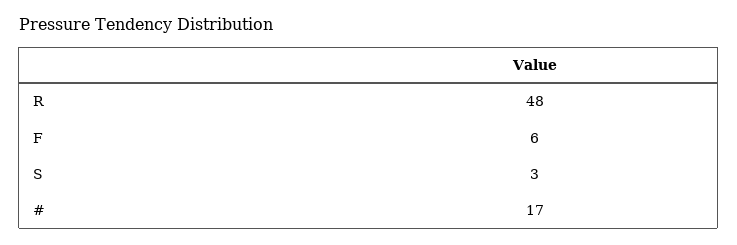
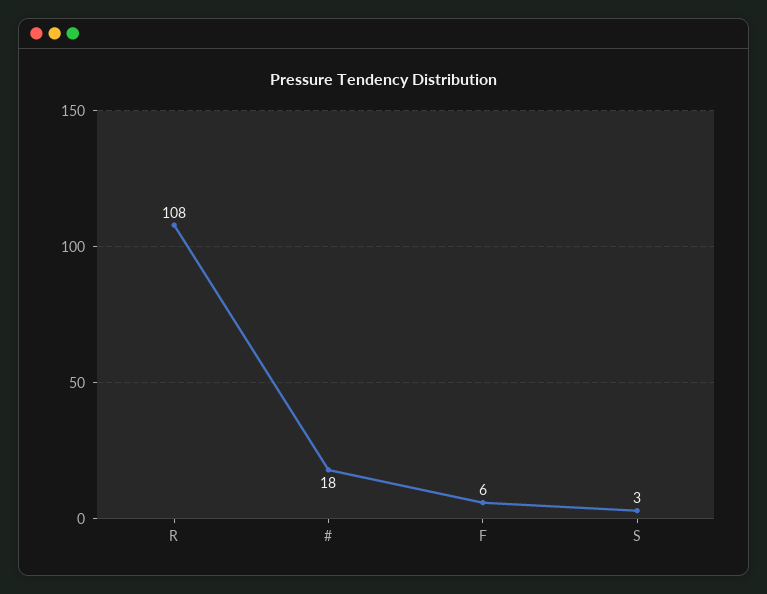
  {
-   "R": 48,
+   "R": 108,
    "F": 6,
    "S": 3,
-   "#": 17
+   "#": 18
  }

